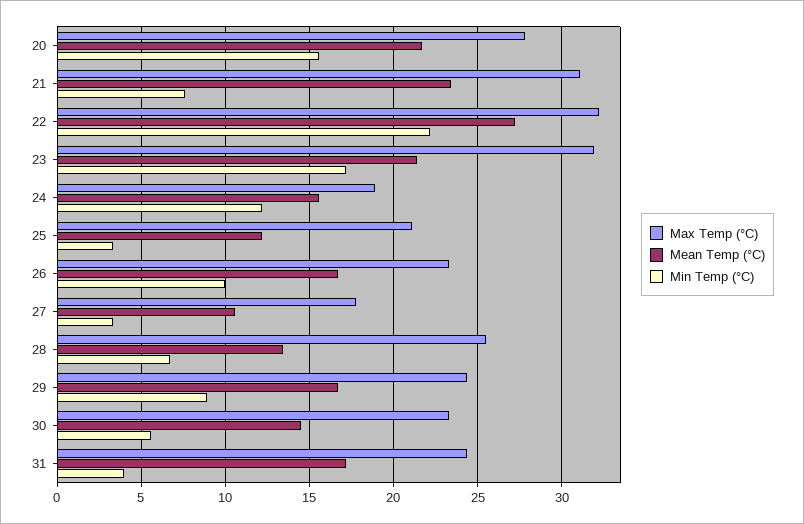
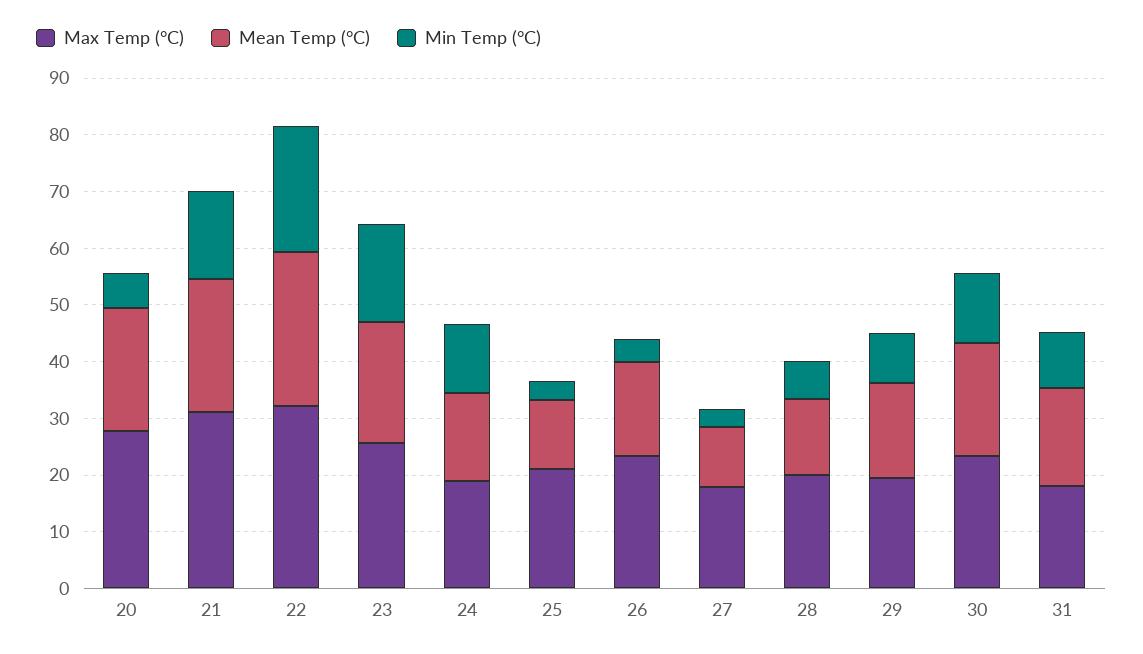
  {
    "Max Temp (°C)": {
      "20": 28,
      "21": 31,
      "22": 32,
-     "23": 32,
+     "23": 26,
      "24": 19,
      "25": 21,
      "26": 23.5,
      "27": 18,
-     "28": 25.5,
+     "28": 20,
-     "29": 24.5,
+     "29": 20,
      "30": 23.5,
-     "31": 24.5
+     "31": 18
    },
    "Mean Temp (°C)": {
      "20": 21.5,
      "21": 23.5,
      "22": 27,
      "23": 21.5,
      "24": 15.5,
      "25": 12,
      "26": 16.5,
      "27": 10.5,
      "28": 13.5,
      "29": 16.5,
-     "30": 14.5,
+     "30": 20,
      "31": 17
    },
    "Min Temp (°C)": {
-     "20": 15.5,
+     "20": 6,
-     "21": 7.5,
+     "21": 16,
      "22": 22,
      "23": 17,
      "24": 12,
      "25": 3.5,
-     "26": 10,
+     "26": 4,
      "27": 3.5,
      "28": 6.5,
      "29": 9,
-     "30": 5.5,
+     "30": 12,
-     "31": 4
+     "31": 10
    }
  }

